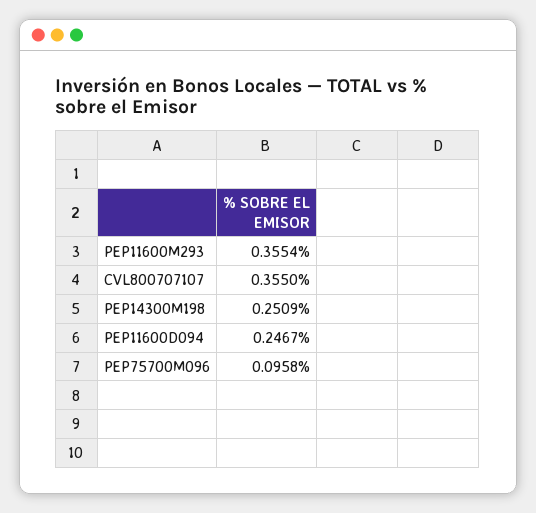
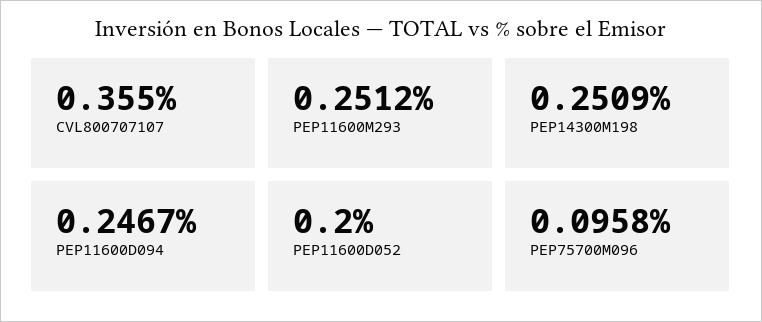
  {
-   "PEP11600M293": 0.3554,
+   "PEP11600M293": 0.2512,
    "CVL800707107": 0.355,
    "PEP14300M198": 0.2509,
    "PEP11600D094": 0.2467,
-   "PEP75700M096": 0.0958
+   "PEP75700M096": 0.0958,
+   "PEP11600D052": 0.2
  }

